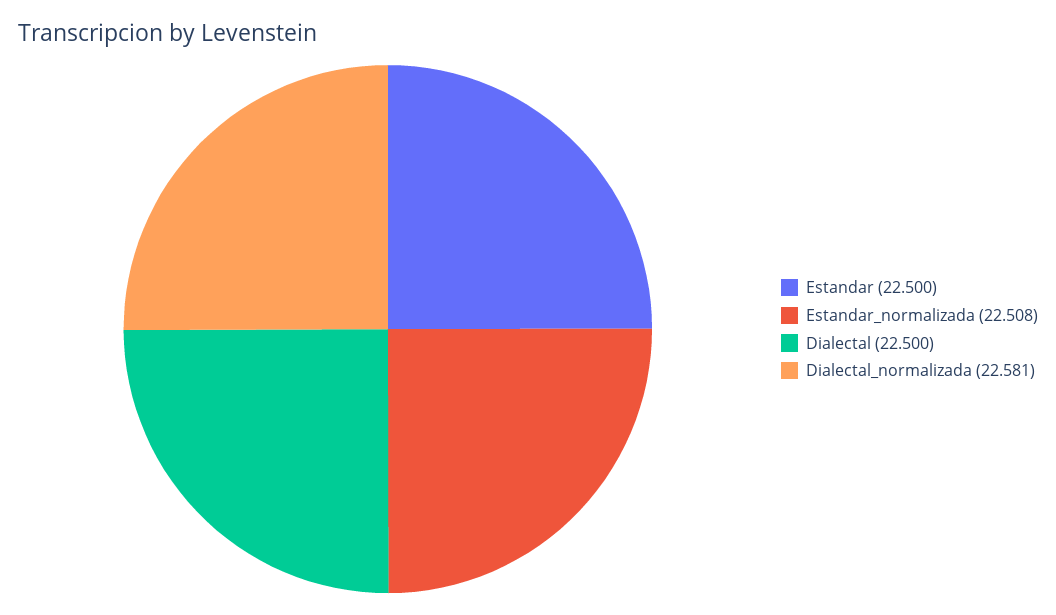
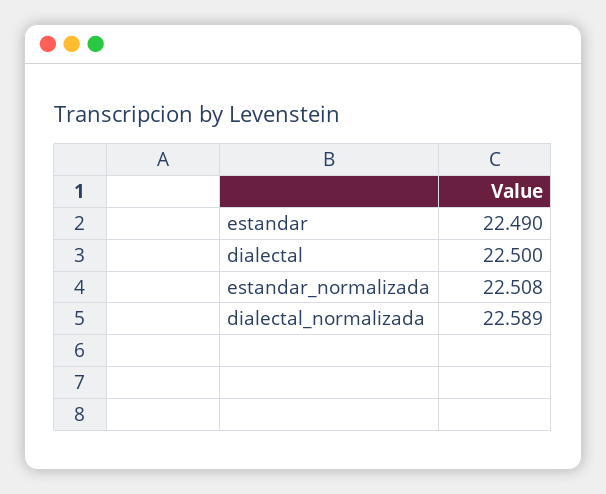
  {
-   "Estandar": 22.5,
+   "Estandar": 22.49,
    "Estandar_normalizada": 22.508,
    "Dialectal": 22.5,
-   "Dialectal_normalizada": 22.581
+   "Dialectal_normalizada": 22.589
  }

